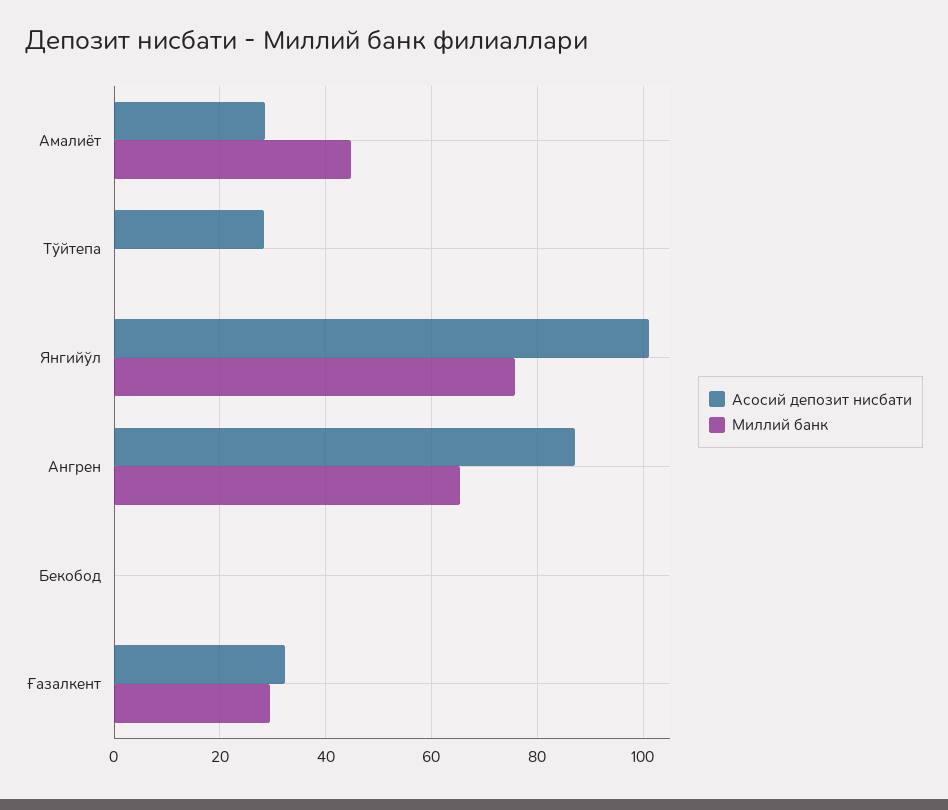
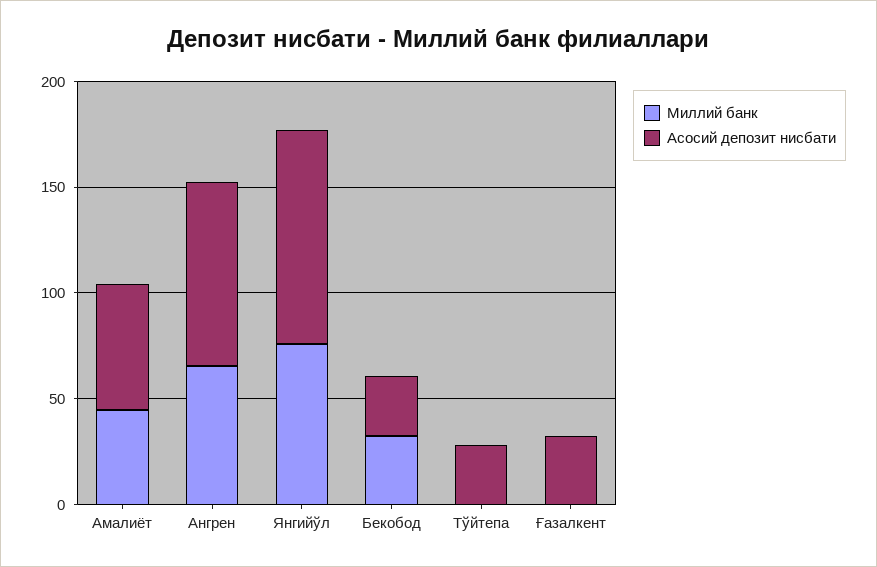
  {
    "Асосий депозит нисбати": {
-     "Амалиёт": 28,
+     "Амалиёт": 60,
      "Tўйтепа": 28,
      "Янгийўл": 102,
      "Ангрен": 88,
-     "Бекобод": 0,
+     "Бекобод": 30,
      "Ғазалкент": 32
    },
    "Миллий банк": {
      "Амалиёт": 44,
      "Tўйтепа": 0,
      "Янгийўл": 76,
      "Ангрен": 66,
-     "Бекобод": 0,
+     "Бекобод": 30,
-     "Ғазалкент": 30
+     "Ғазалкент": 0
    }
  }

